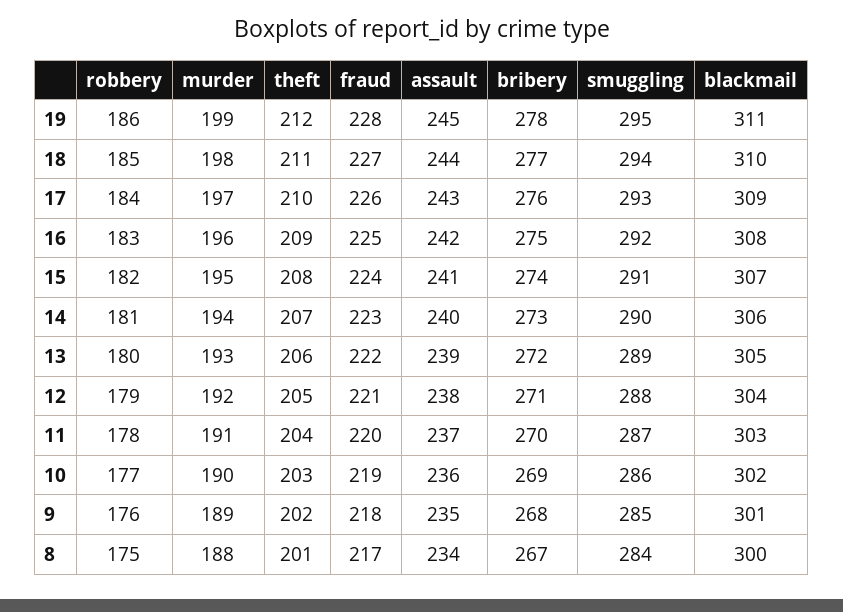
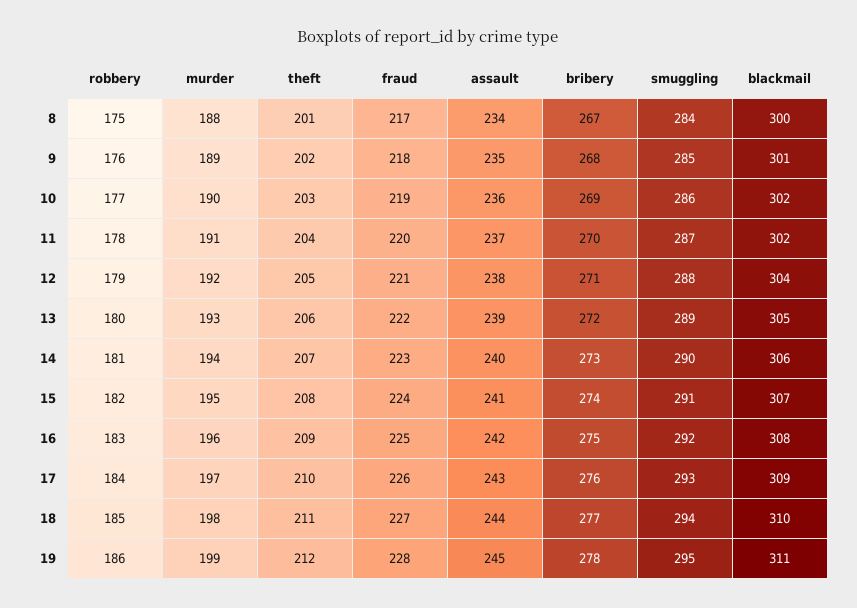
  {
    "robbery": {
      "19": 186,
      "18": 185,
      "17": 184,
      "16": 183,
      "15": 182,
      "14": 181,
      "13": 180,
      "12": 179,
      "11": 178,
      "10": 177,
      "9": 176,
      "8": 175
    },
    "murder": {
      "19": 199,
      "18": 198,
      "17": 197,
      "16": 196,
      "15": 195,
      "14": 194,
      "13": 193,
      "12": 192,
      "11": 191,
      "10": 190,
      "9": 189,
      "8": 188
    },
    "theft": {
      "19": 212,
      "18": 211,
      "17": 210,
      "16": 209,
      "15": 208,
      "14": 207,
      "13": 206,
      "12": 205,
      "11": 204,
      "10": 203,
      "9": 202,
      "8": 201
    },
    "fraud": {
      "19": 228,
      "18": 227,
      "17": 226,
      "16": 225,
      "15": 224,
      "14": 223,
      "13": 222,
      "12": 221,
      "11": 220,
      "10": 219,
      "9": 218,
      "8": 217
    },
    "assault": {
      "19": 245,
      "18": 244,
      "17": 243,
      "16": 242,
      "15": 241,
      "14": 240,
      "13": 239,
      "12": 238,
      "11": 237,
      "10": 236,
      "9": 235,
      "8": 234
    },
    "bribery": {
      "19": 278,
      "18": 277,
      "17": 276,
      "16": 275,
      "15": 274,
      "14": 273,
      "13": 272,
      "12": 271,
      "11": 270,
      "10": 269,
      "9": 268,
      "8": 267
    },
    "smuggling": {
      "19": 295,
      "18": 294,
      "17": 293,
      "16": 292,
      "15": 291,
      "14": 290,
      "13": 289,
      "12": 288,
      "11": 287,
      "10": 286,
      "9": 285,
      "8": 284
    },
    "blackmail": {
      "19": 311,
      "18": 310,
      "17": 309,
      "16": 308,
      "15": 307,
      "14": 306,
      "13": 305,
      "12": 304,
-     "11": 303,
+     "11": 302,
      "10": 302,
      "9": 301,
      "8": 300
    }
  }

